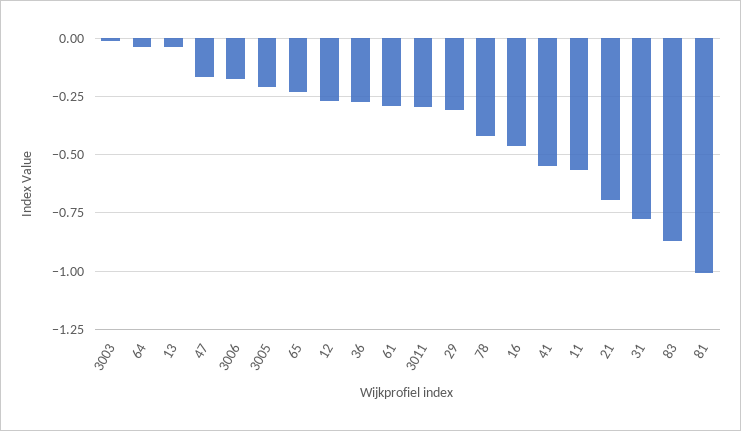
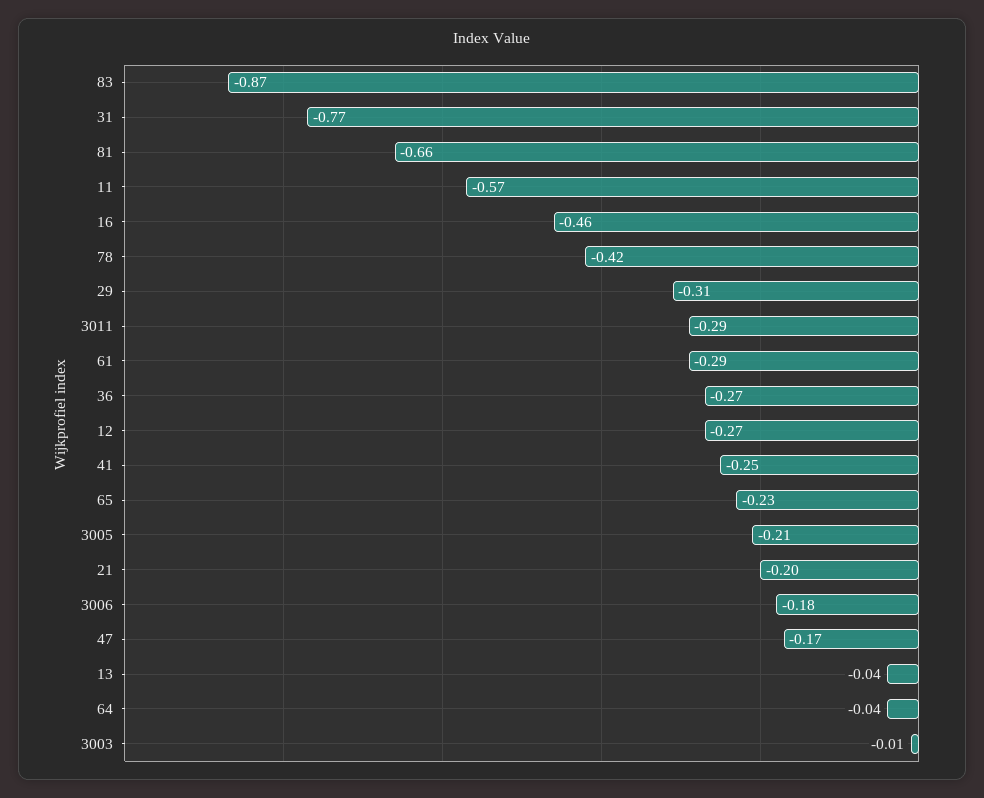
  {
    "3003": -0.01,
    "64": -0.04,
    "13": -0.04,
    "47": -0.17,
    "3006": -0.18,
    "3005": -0.21,
    "65": -0.23,
    "12": -0.27,
    "36": -0.27,
    "61": -0.29,
    "3011": -0.29,
    "29": -0.31,
    "78": -0.42,
    "16": -0.46,
-   "41": -0.55,
+   "41": -0.25,
    "11": -0.57,
-   "21": -0.7,
+   "21": -0.2,
    "31": -0.77,
    "83": -0.87,
-   "81": -1
+   "81": -0.66
  }

